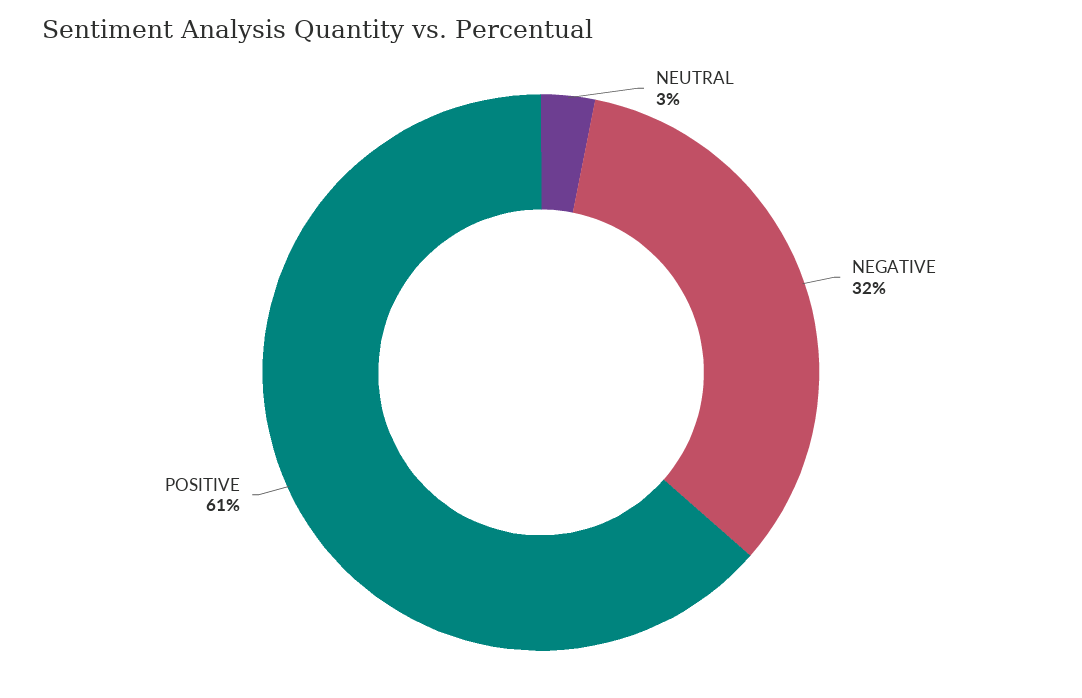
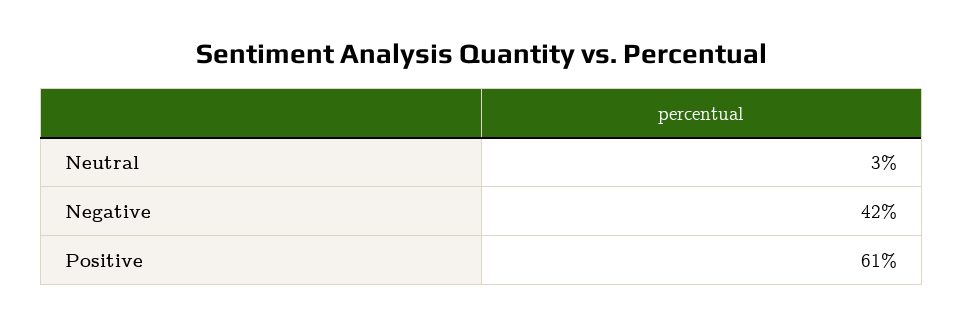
  {
    "NEUTRAL": 3,
-   "NEGATIVE": 32,
+   "NEGATIVE": 42,
    "POSITIVE": 61
  }

